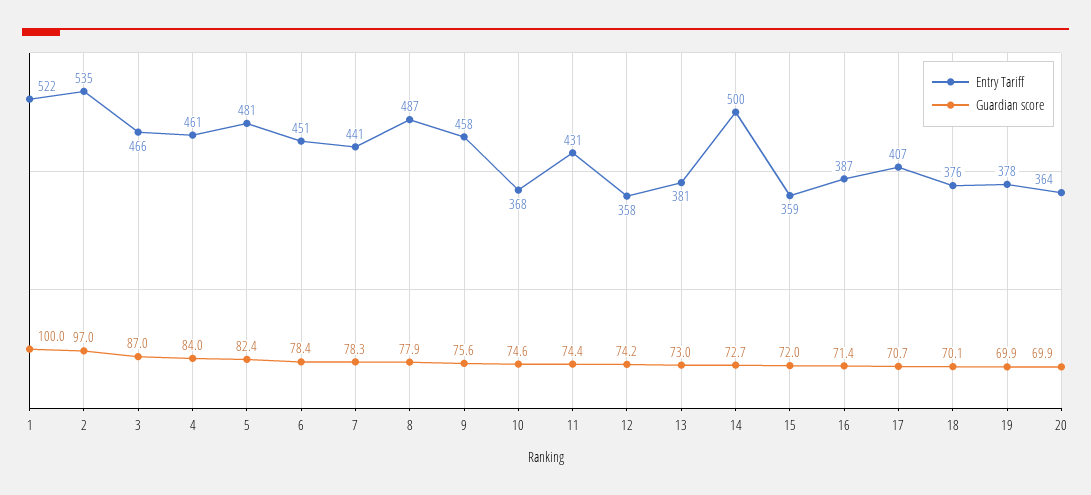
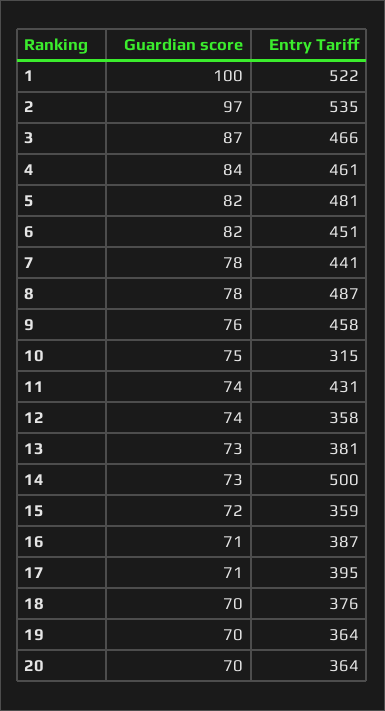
  {
    "Entry Tariff": {
      "1": 522,
      "2": 535,
      "3": 466,
      "4": 461,
      "5": 481,
      "6": 451,
      "7": 441,
      "8": 487,
      "9": 458,
-     "10": 368,
+     "10": 315,
      "11": 431,
      "12": 358,
      "13": 381,
      "14": 500,
      "15": 359,
      "16": 387,
-     "17": 407,
+     "17": 395,
      "18": 376,
-     "19": 378,
+     "19": 364,
      "20": 364
    },
    "Guardian score": {
      "1": 100,
      "2": 97,
      "3": 87,
      "4": 84,
      "5": 82.4,
-     "6": 78.4,
+     "6": 82,
      "7": 78.3,
      "8": 77.9,
      "9": 75.6,
      "10": 74.6,
      "11": 74.4,
      "12": 74.2,
      "13": 73,
      "14": 72.7,
      "15": 72,
      "16": 71.4,
      "17": 70.7,
      "18": 70.1,
      "19": 69.9,
      "20": 69.9
    }
  }

